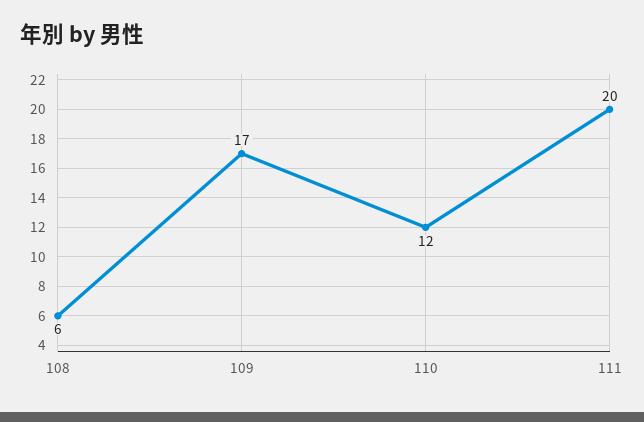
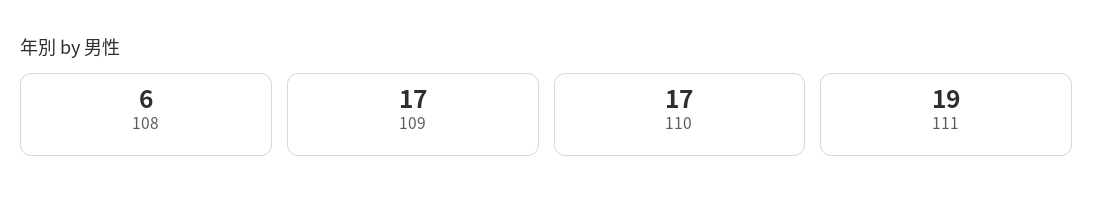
  {
    "108": 6,
    "109": 17,
-   "110": 12,
+   "110": 17,
-   "111": 20
+   "111": 19
  }

